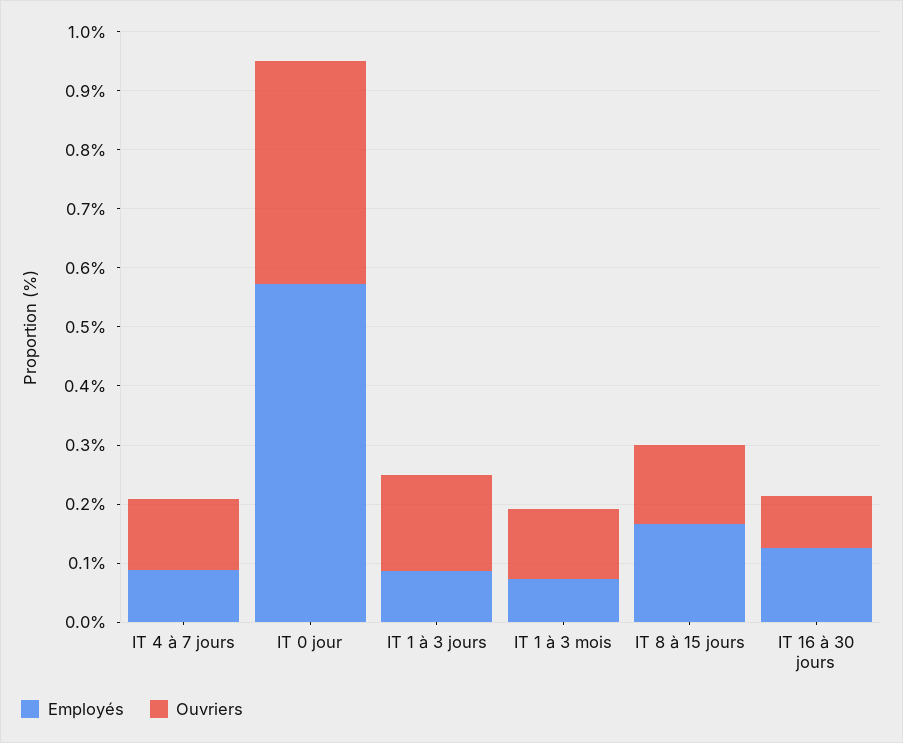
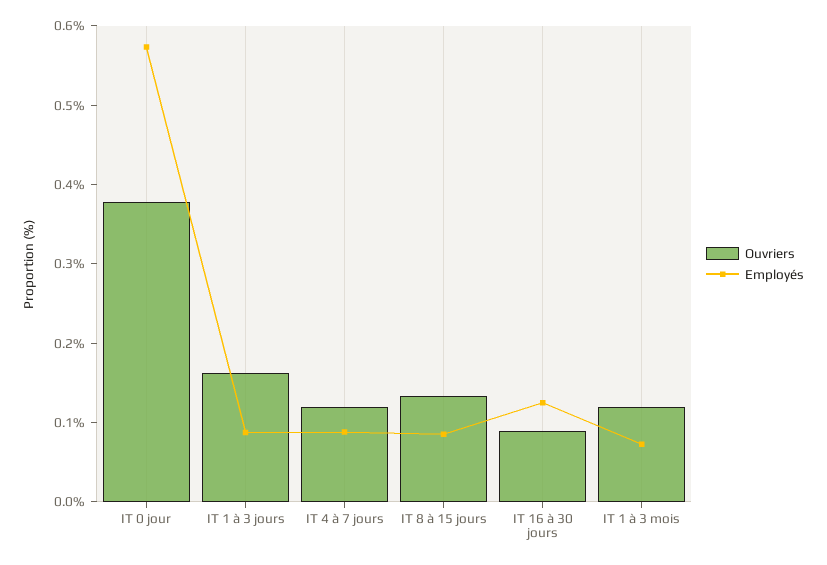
  {
    "Employés": {
      "IT 4 à 7 jours": 0.08,
      "IT 0 jour": 0.58,
      "IT 1 à 3 jours": 0.08,
      "IT 1 à 3 mois": 0.08,
-     "IT 8 à 15 jours": 0.16,
+     "IT 8 à 15 jours": 0.08,
      "IT 16 à 30 jours": 0.12
    },
    "Ouvriers": {
      "IT 4 à 7 jours": 0.12,
      "IT 0 jour": 0.38,
      "IT 1 à 3 jours": 0.16,
      "IT 1 à 3 mois": 0.12,
      "IT 8 à 15 jours": 0.14,
      "IT 16 à 30 jours": 0.08
    }
  }

